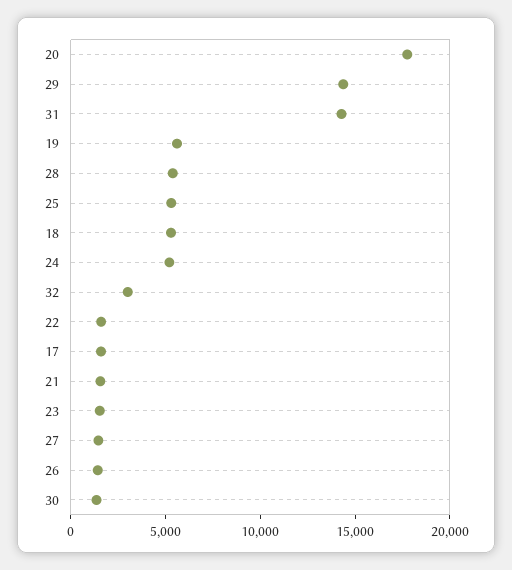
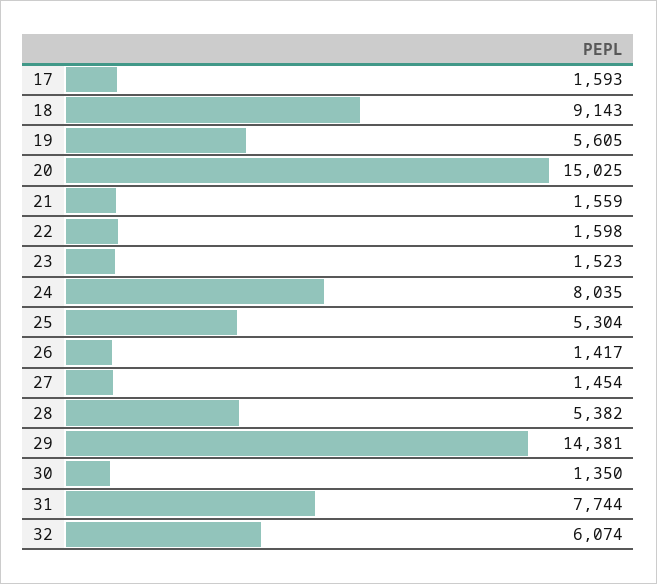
  {
-   "20": 18000,
+   "20": 15025,
    "29": 14381,
-   "31": 14000,
+   "31": 7744,
    "19": 5605,
    "28": 5382,
    "25": 5304,
-   "18": 5000,
+   "18": 9143,
-   "24": 5000,
+   "24": 8035,
-   "32": 3000,
+   "32": 6074,
    "22": 1598,
    "17": 1593,
    "21": 1559,
    "23": 1523,
    "27": 1454,
    "26": 1417,
    "30": 1350
  }

